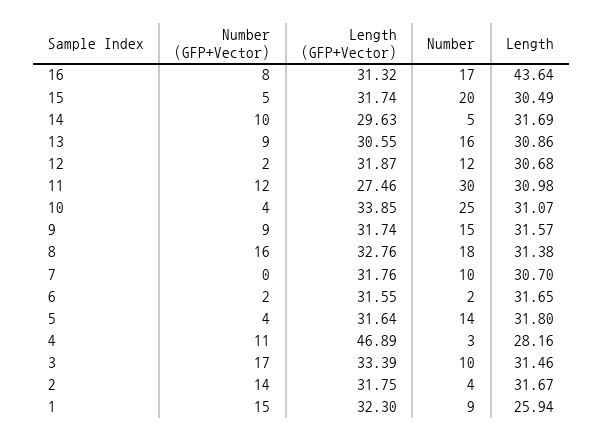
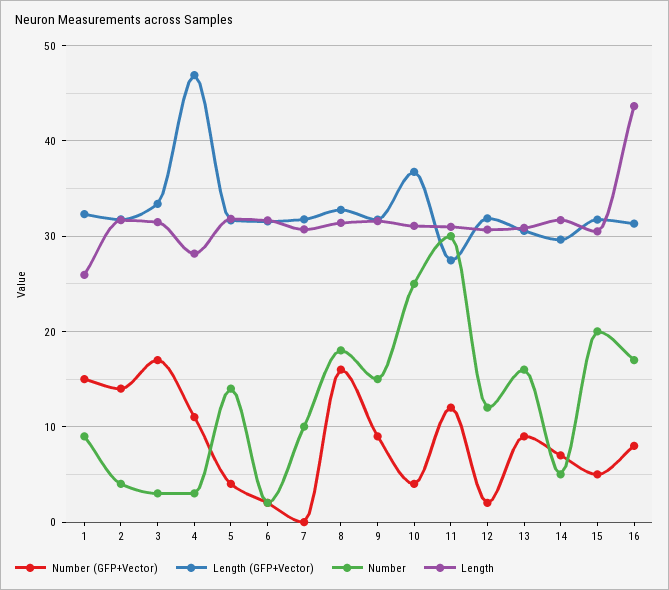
  {
    "Number (GFP+Vector)": {
      "16": 8,
      "15": 5,
-     "14": 10,
+     "14": 7,
      "13": 9,
      "12": 2,
      "11": 12,
      "10": 4,
      "9": 9,
      "8": 16,
      "7": 0,
      "6": 2,
      "5": 4,
      "4": 11,
      "3": 17,
      "2": 14,
      "1": 15
    },
    "Length (GFP+Vector)": {
      "16": 31.32,
      "15": 31.74,
      "14": 29.63,
      "13": 30.55,
      "12": 31.87,
      "11": 27.46,
-     "10": 33.85,
+     "10": 37,
      "9": 31.74,
      "8": 32.76,
      "7": 31.76,
      "6": 31.55,
      "5": 31.64,
      "4": 46.89,
      "3": 33.39,
      "2": 31.75,
      "1": 32.3
    },
    "Number": {
      "16": 17,
      "15": 20,
      "14": 5,
      "13": 16,
      "12": 12,
      "11": 30,
      "10": 25,
      "9": 15,
      "8": 18,
      "7": 10,
      "6": 2,
      "5": 14,
      "4": 3,
-     "3": 10,
+     "3": 3,
      "2": 4,
      "1": 9
    },
    "Length": {
      "16": 43.64,
      "15": 30.49,
      "14": 31.69,
      "13": 30.86,
      "12": 30.68,
      "11": 30.98,
      "10": 31.07,
      "9": 31.57,
      "8": 31.38,
      "7": 30.7,
      "6": 31.65,
      "5": 31.8,
      "4": 28.16,
      "3": 31.46,
      "2": 31.67,
      "1": 25.94
    }
  }

